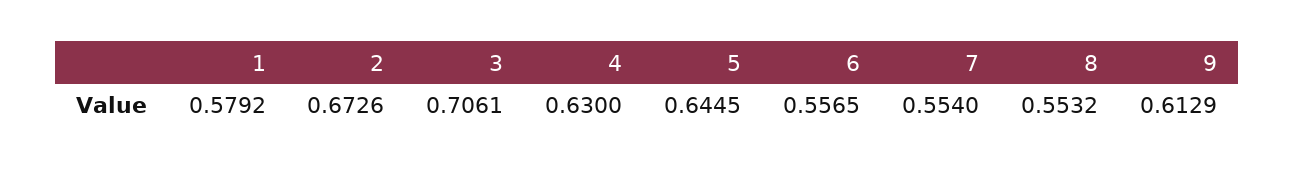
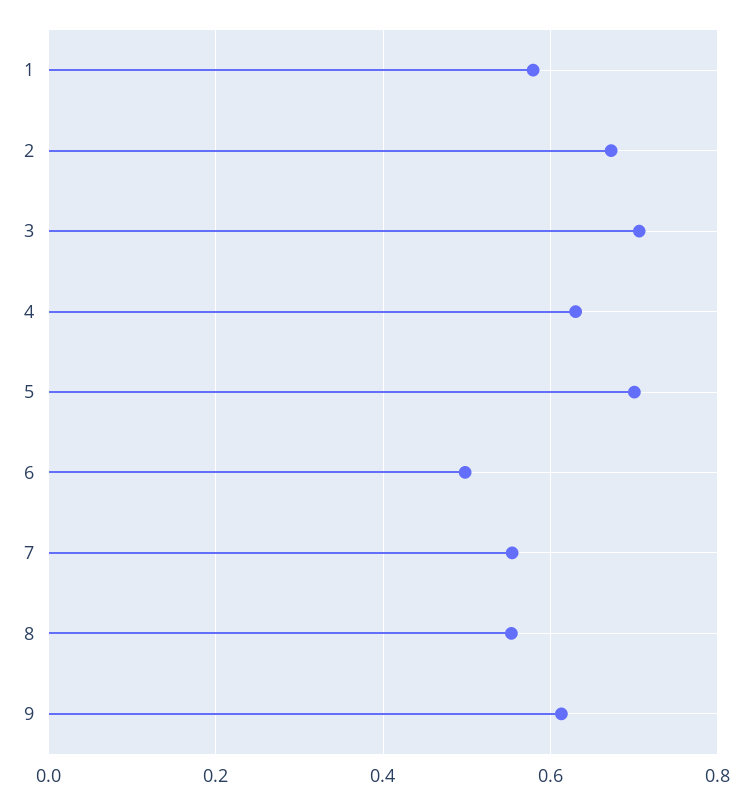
  {
    "1": 0.5792,
    "2": 0.6726,
    "3": 0.7061,
    "4": 0.63,
-   "5": 0.6445,
+   "5": 0.7,
-   "6": 0.5565,
+   "6": 0.5,
    "7": 0.554,
    "8": 0.5532,
    "9": 0.6129
  }

